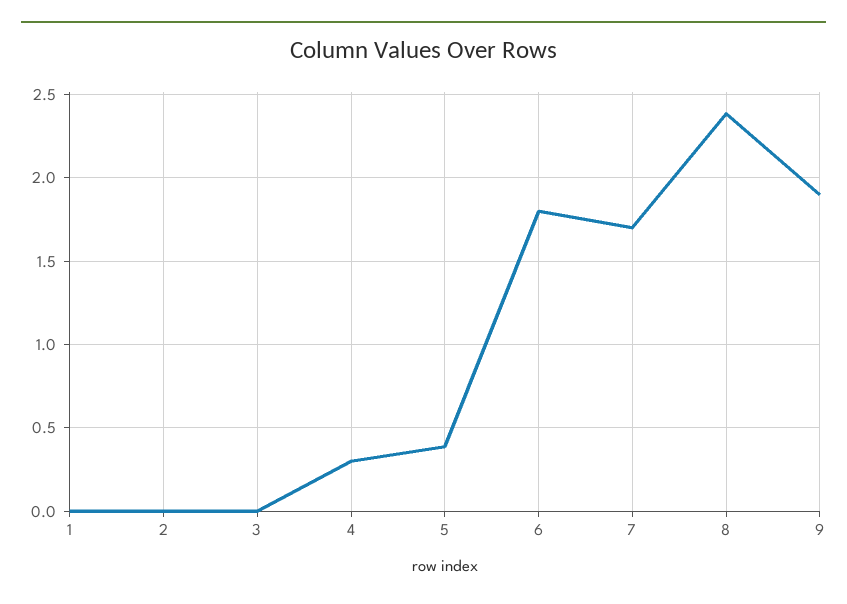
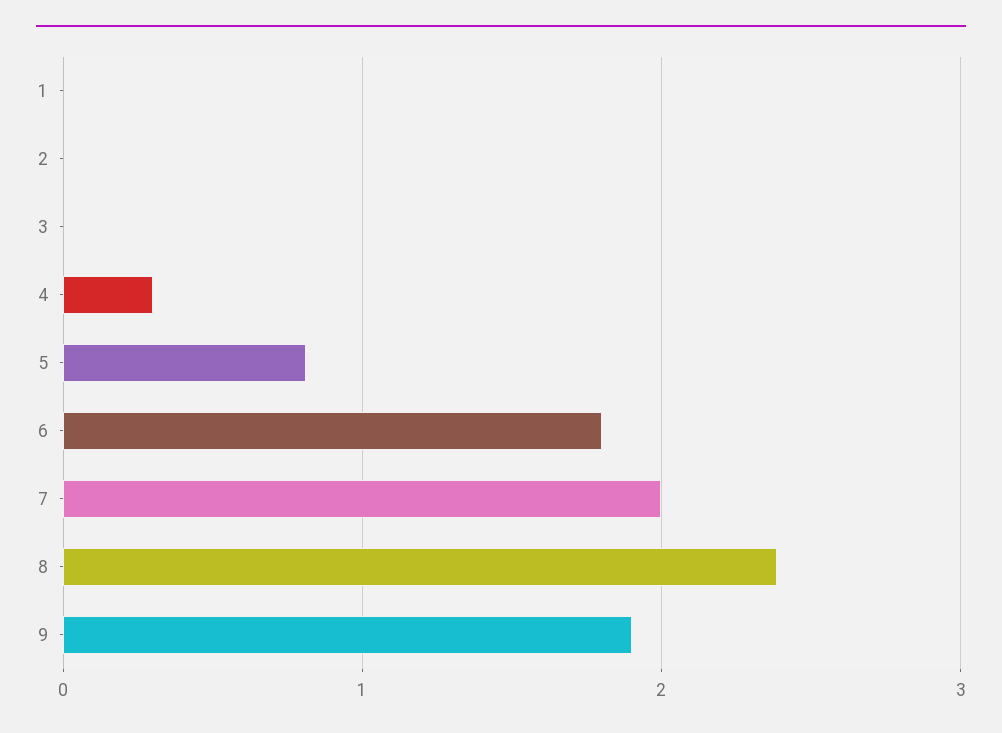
  {
    "1": 0,
    "2": 0,
    "3": 0,
    "4": 0.3,
-   "5": 0.4,
+   "5": 0.8,
    "6": 1.8,
-   "7": 1.7,
+   "7": 2,
    "8": 2.4,
    "9": 1.9
  }

